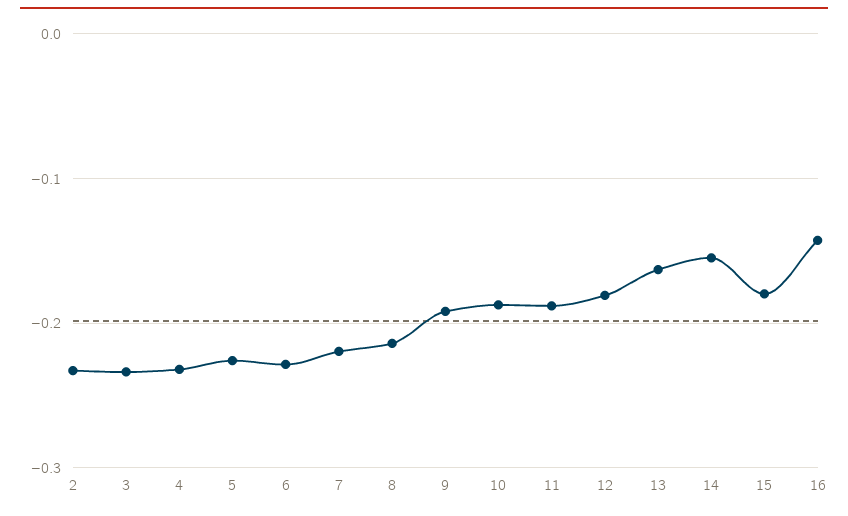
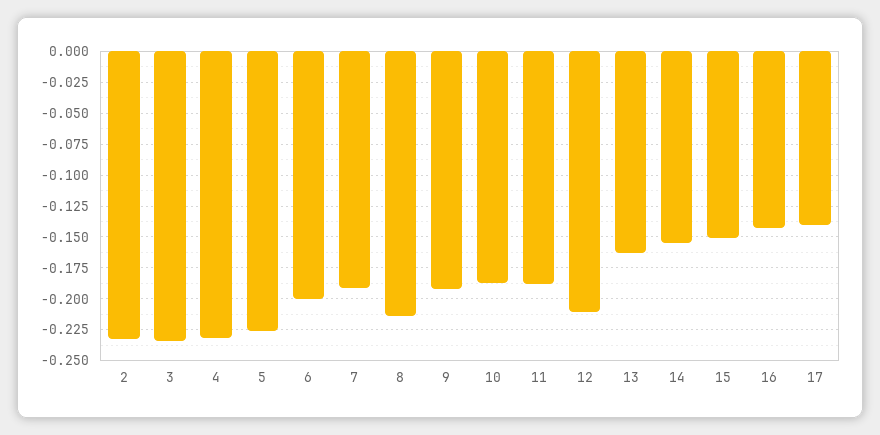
  {
    "2": -0.235,
    "3": -0.235,
    "4": -0.23,
    "5": -0.225,
-   "6": -0.23,
+   "6": -0.2,
-   "7": -0.22,
+   "7": -0.19,
    "8": -0.215,
    "9": -0.19,
    "10": -0.185,
    "11": -0.19,
-   "12": -0.18,
+   "12": -0.21,
    "13": -0.165,
    "14": -0.155,
-   "15": -0.18,
+   "15": -0.15,
-   "16": -0.145
+   "16": -0.145,
+   "17": -0.14
  }

